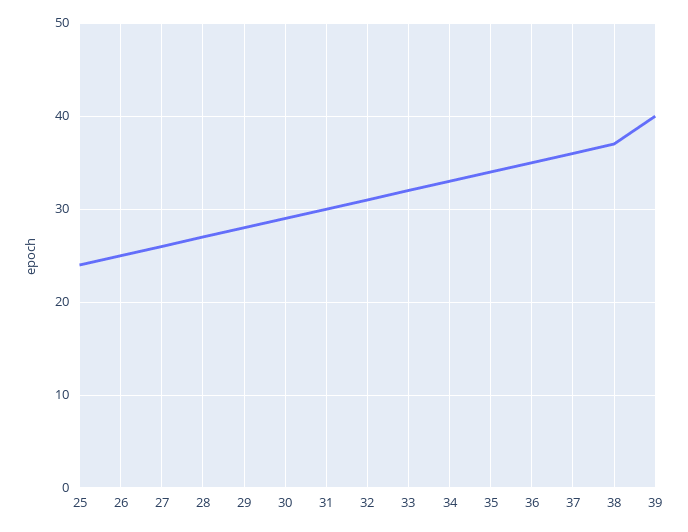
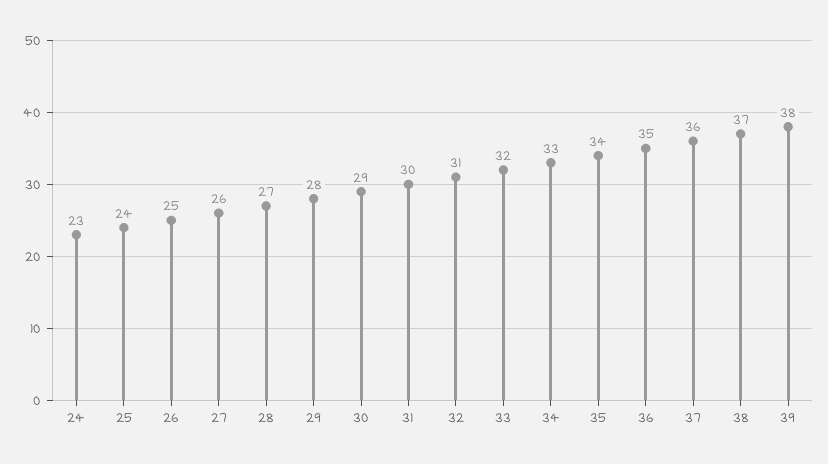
  {
    "25": 24,
    "26": 25,
    "27": 26,
    "28": 27,
    "29": 28,
    "30": 29,
    "31": 30,
    "32": 31,
    "33": 32,
    "34": 33,
    "35": 34,
    "36": 35,
    "37": 36,
    "38": 37,
-   "39": 40
+   "39": 38,
+   "24": 23
  }

